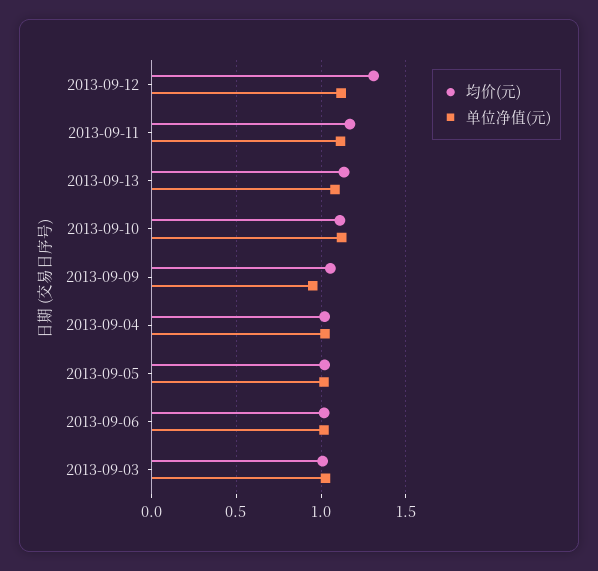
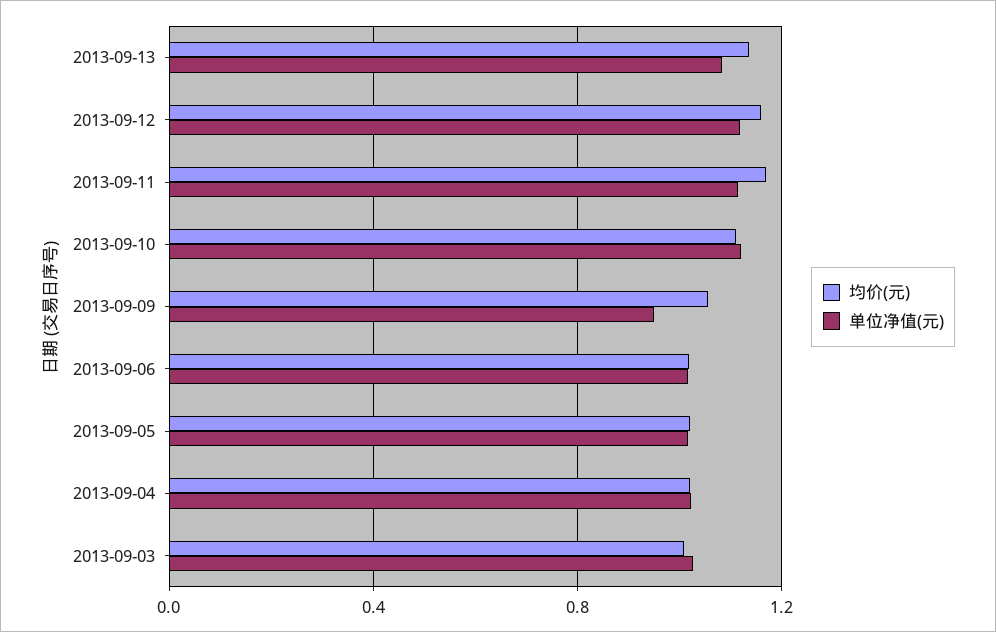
  {
    "均价(元)": {
-     "2013-09-12": 1.3,
+     "2013-09-12": 1.15,
      "2013-09-11": 1.15,
      "2013-09-13": 1.15,
      "2013-09-10": 1.1,
      "2013-09-09": 1.05,
      "2013-09-04": 1,
      "2013-09-05": 1,
      "2013-09-06": 1,
      "2013-09-03": 1
    },
    "单位净值(元)": {
      "2013-09-12": 1.1,
      "2013-09-11": 1.1,
      "2013-09-13": 1.1,
      "2013-09-10": 1.1,
      "2013-09-09": 0.95,
      "2013-09-04": 1,
      "2013-09-05": 1,
      "2013-09-06": 1,
      "2013-09-03": 1.05
    }
  }

